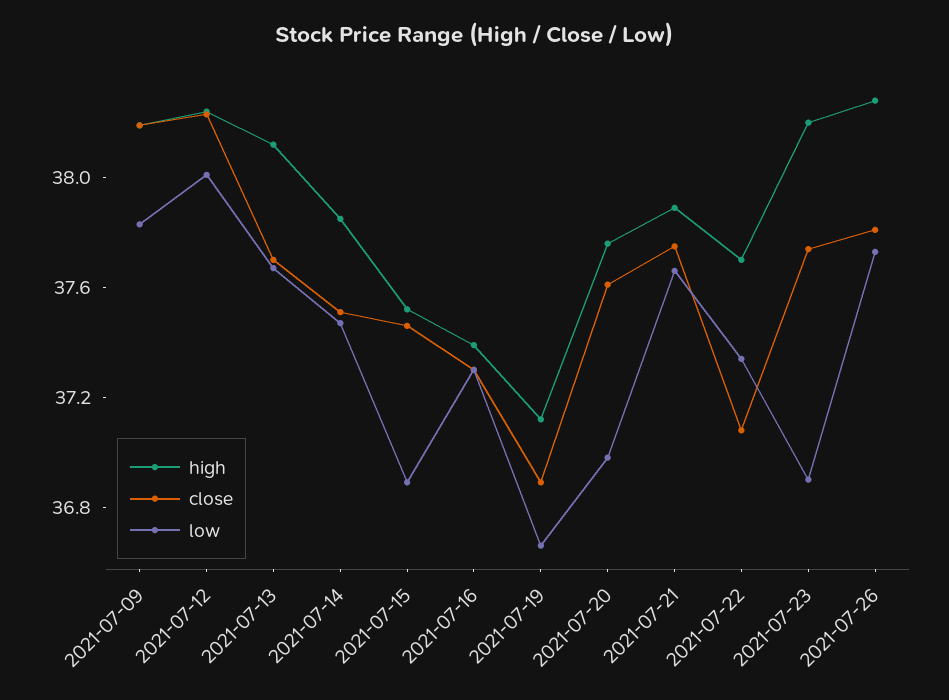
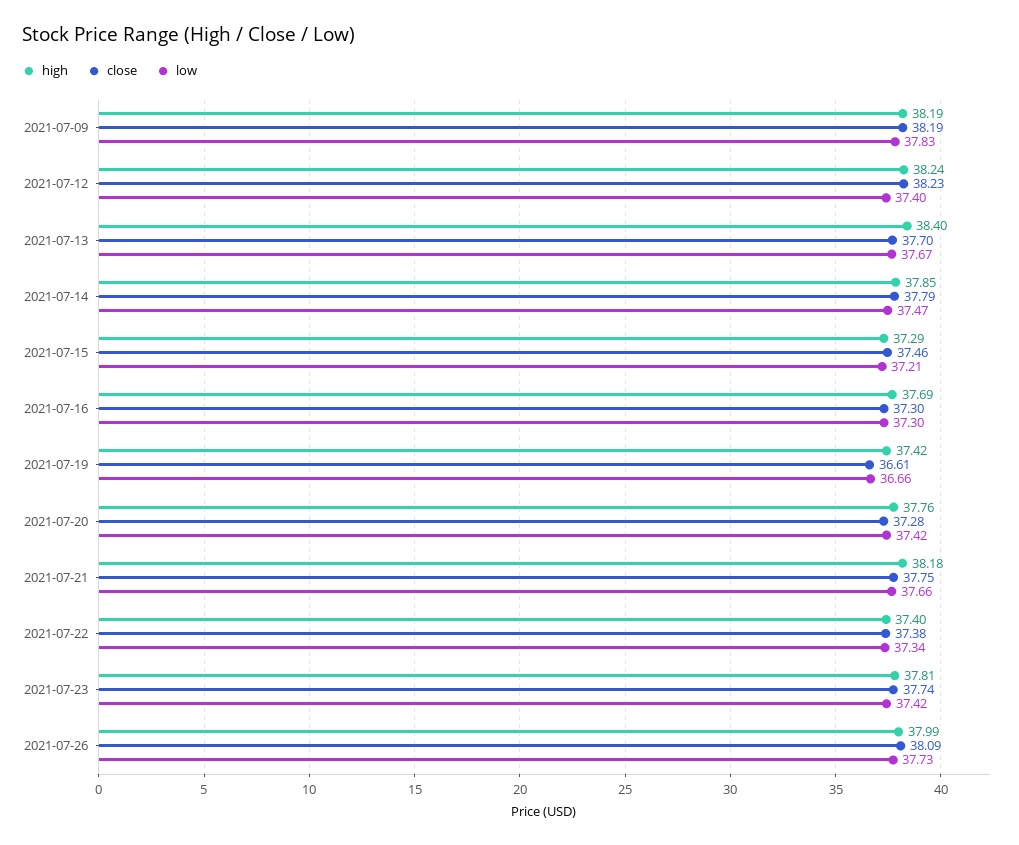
  {
    "high": {
      "2021-07-09": 38.19,
      "2021-07-12": 38.24,
-     "2021-07-13": 38.1,
+     "2021-07-13": 38.4,
      "2021-07-14": 37.85,
-     "2021-07-15": 37.5,
+     "2021-07-15": 37.29,
-     "2021-07-16": 37.4,
+     "2021-07-16": 37.69,
-     "2021-07-19": 37.1,
+     "2021-07-19": 37.42,
      "2021-07-20": 37.76,
-     "2021-07-21": 37.9,
+     "2021-07-21": 38.18,
-     "2021-07-22": 37.7,
+     "2021-07-22": 37.4,
-     "2021-07-23": 38.2,
+     "2021-07-23": 37.81,
-     "2021-07-26": 38.3
+     "2021-07-26": 37.99
    },
    "close": {
      "2021-07-09": 38.19,
      "2021-07-12": 38.23,
      "2021-07-13": 37.7,
-     "2021-07-14": 37.5,
+     "2021-07-14": 37.79,
      "2021-07-15": 37.46,
      "2021-07-16": 37.3,
-     "2021-07-19": 36.9,
+     "2021-07-19": 36.61,
-     "2021-07-20": 37.6,
+     "2021-07-20": 37.28,
      "2021-07-21": 37.75,
-     "2021-07-22": 37.1,
+     "2021-07-22": 37.38,
      "2021-07-23": 37.74,
-     "2021-07-26": 37.8
+     "2021-07-26": 38.09
    },
    "low": {
      "2021-07-09": 37.83,
-     "2021-07-12": 38,
+     "2021-07-12": 37.4,
      "2021-07-13": 37.67,
      "2021-07-14": 37.47,
-     "2021-07-15": 36.9,
+     "2021-07-15": 37.21,
      "2021-07-16": 37.3,
      "2021-07-19": 36.66,
-     "2021-07-20": 37,
+     "2021-07-20": 37.42,
      "2021-07-21": 37.66,
      "2021-07-22": 37.34,
-     "2021-07-23": 36.9,
+     "2021-07-23": 37.42,
      "2021-07-26": 37.73
    }
  }

